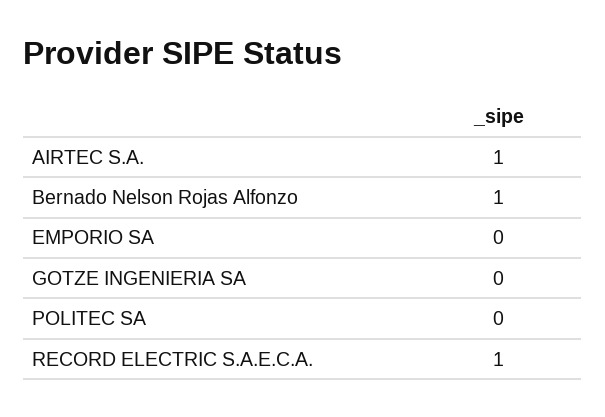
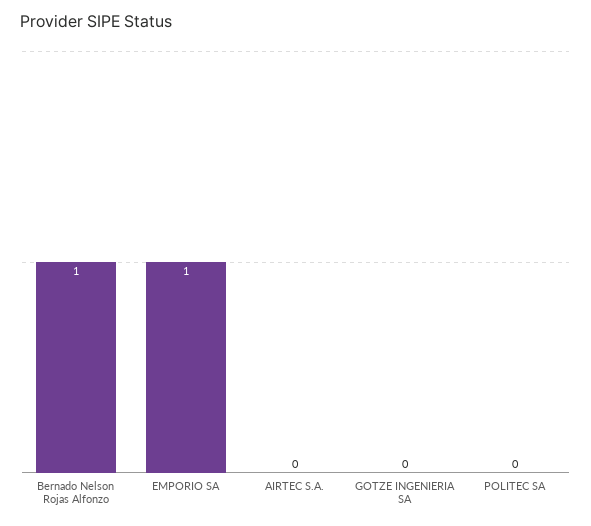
  {
-   "AIRTEC S.A.": 1,
+   "AIRTEC S.A.": 0,
    "Bernado Nelson Rojas Alfonzo": 1,
-   "EMPORIO SA": 0,
+   "EMPORIO SA": 1,
    "GOTZE INGENIERIA SA": 0,
-   "POLITEC SA": 0,
+   "POLITEC SA": 0
-   "RECORD ELECTRIC S.A.E.C.A.": 1
  }

